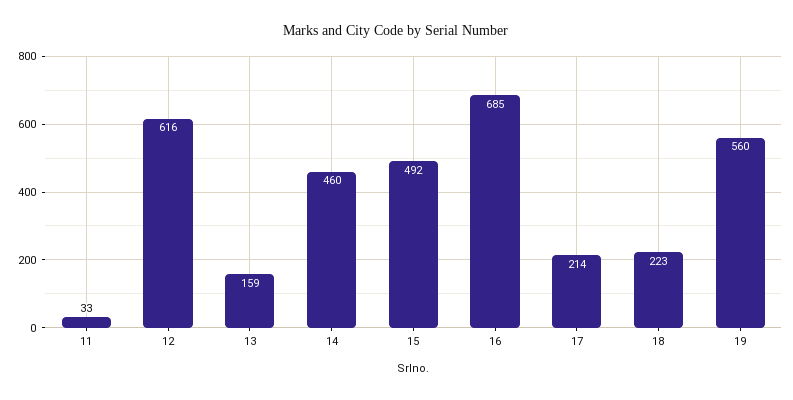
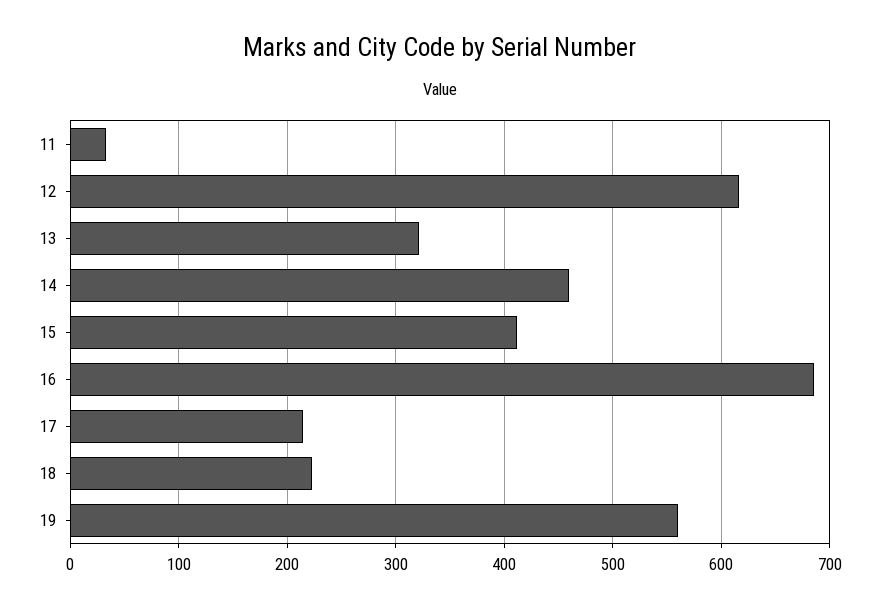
  {
    "11": 33,
    "12": 616,
-   "13": 159,
+   "13": 320,
    "14": 460,
-   "15": 492,
+   "15": 410,
    "16": 685,
    "17": 214,
    "18": 223,
    "19": 560
  }

